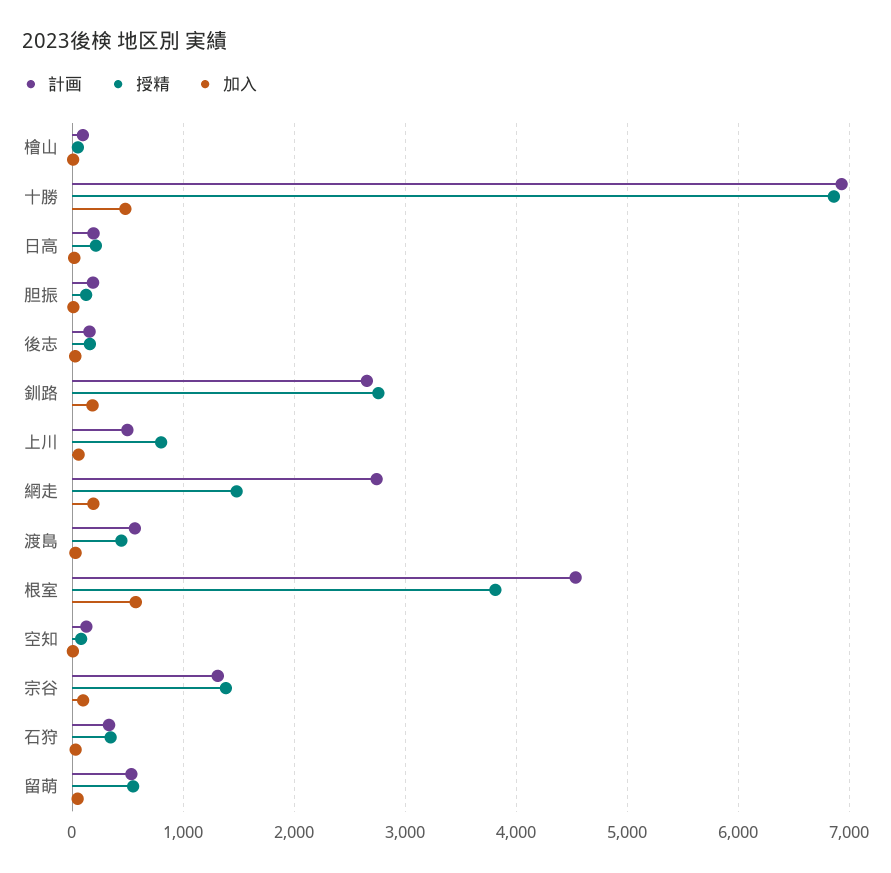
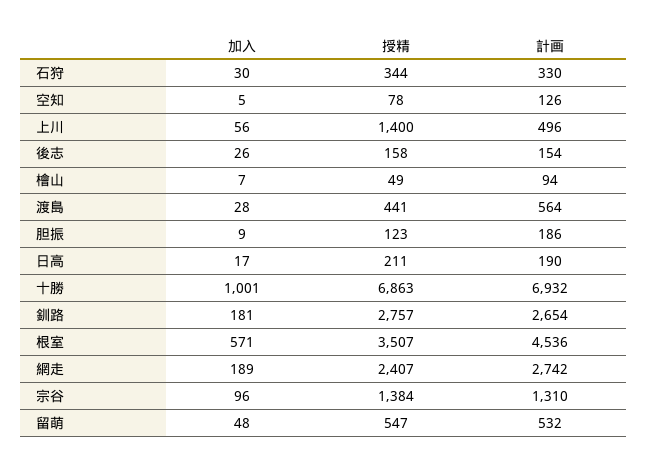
  {
    "計画": {
      "檜山": 94,
      "十勝": 6932,
      "日高": 190,
      "胆振": 186,
      "後志": 154,
      "釧路": 2654,
      "上川": 496,
      "網走": 2742,
      "渡島": 564,
      "根室": 4536,
      "空知": 126,
      "宗谷": 1310,
      "石狩": 330,
      "留萌": 532
    },
    "授精": {
      "檜山": 49,
      "十勝": 6863,
      "日高": 211,
      "胆振": 123,
      "後志": 158,
      "釧路": 2757,
-     "上川": 800,
+     "上川": 1400,
-     "網走": 1500,
+     "網走": 2407,
      "渡島": 441,
-     "根室": 3800,
+     "根室": 3507,
      "空知": 78,
      "宗谷": 1384,
      "石狩": 344,
      "留萌": 547
    },
    "加入": {
      "檜山": 7,
-     "十勝": 500,
+     "十勝": 1001,
      "日高": 17,
      "胆振": 9,
      "後志": 26,
      "釧路": 181,
      "上川": 56,
      "網走": 189,
      "渡島": 28,
      "根室": 571,
      "空知": 5,
      "宗谷": 96,
      "石狩": 30,
      "留萌": 48
    }
  }

